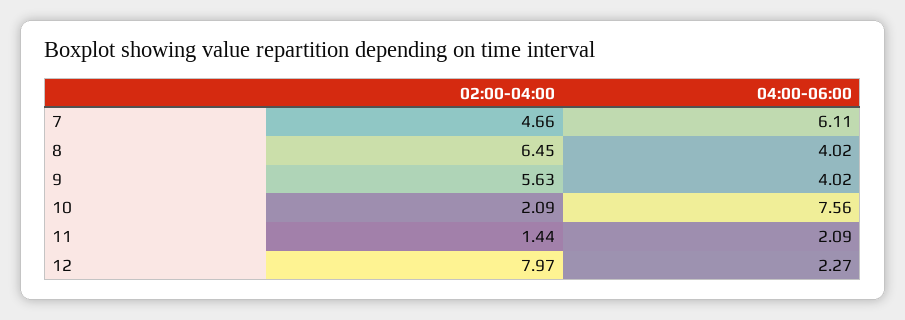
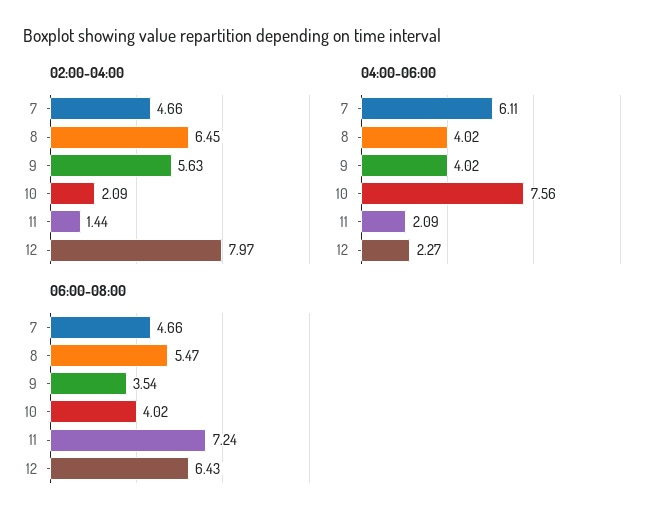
  {
    "02:00-04:00": {
      "7": 4.66,
      "8": 6.45,
      "9": 5.63,
      "10": 2.09,
      "11": 1.44,
      "12": 7.97
    },
    "04:00-06:00": {
      "7": 6.11,
      "8": 4.02,
      "9": 4.02,
      "10": 7.56,
      "11": 2.09,
      "12": 2.27
-   }
+   },
+   "06:00-08:00": {
+     "7": 4.66,
+     "8": 5.47,
+     "9": 3.54,
+     "10": 4.02,
+     "11": 7.24,
+     "12": 6.43
+   }
  }

